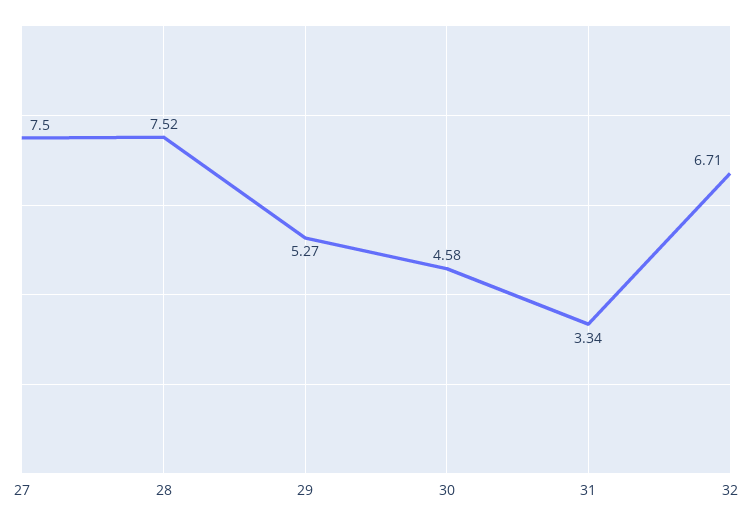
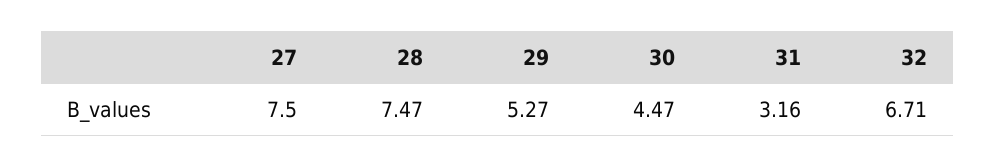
  {
    "27": 7.5,
-   "28": 7.52,
+   "28": 7.47,
    "29": 5.27,
-   "30": 4.58,
+   "30": 4.47,
-   "31": 3.34,
+   "31": 3.16,
    "32": 6.71
  }

